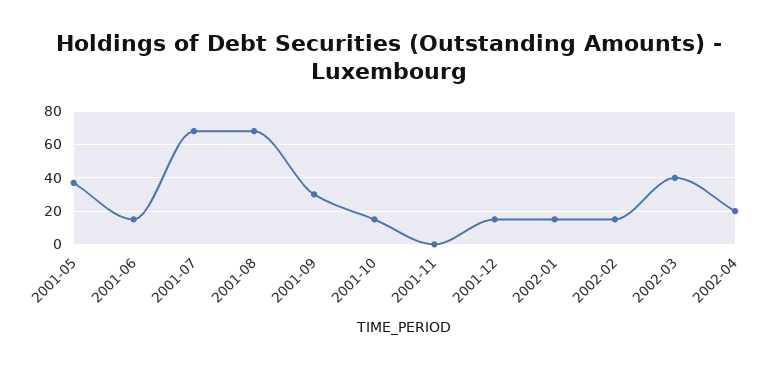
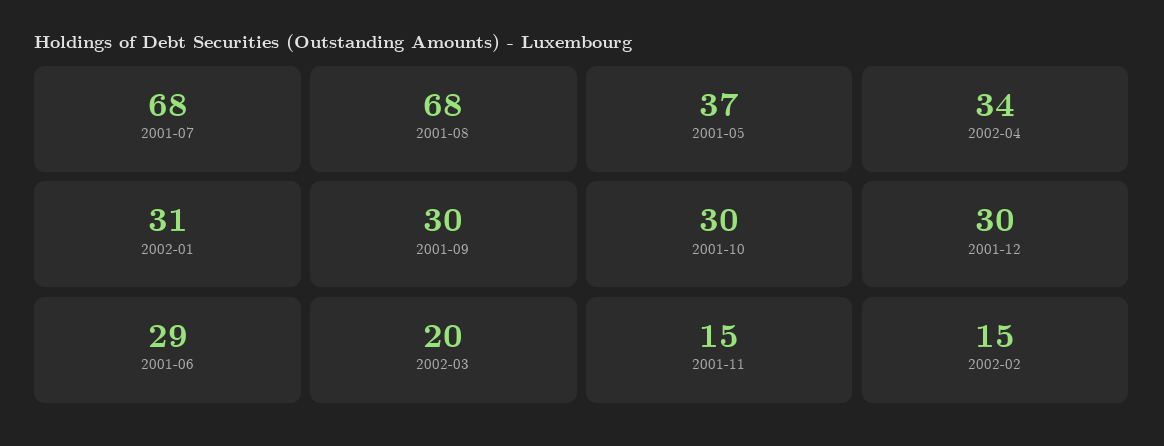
  {
    "2001-05": 37,
-   "2001-06": 15,
+   "2001-06": 29,
    "2001-07": 68,
    "2001-08": 68,
    "2001-09": 30,
-   "2001-10": 15,
+   "2001-10": 30,
-   "2001-11": 0,
+   "2001-11": 15,
-   "2001-12": 15,
+   "2001-12": 30,
-   "2002-01": 15,
+   "2002-01": 31,
    "2002-02": 15,
-   "2002-03": 40,
+   "2002-03": 20,
-   "2002-04": 20
+   "2002-04": 34
  }

